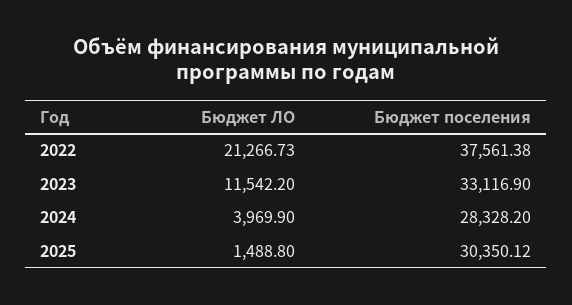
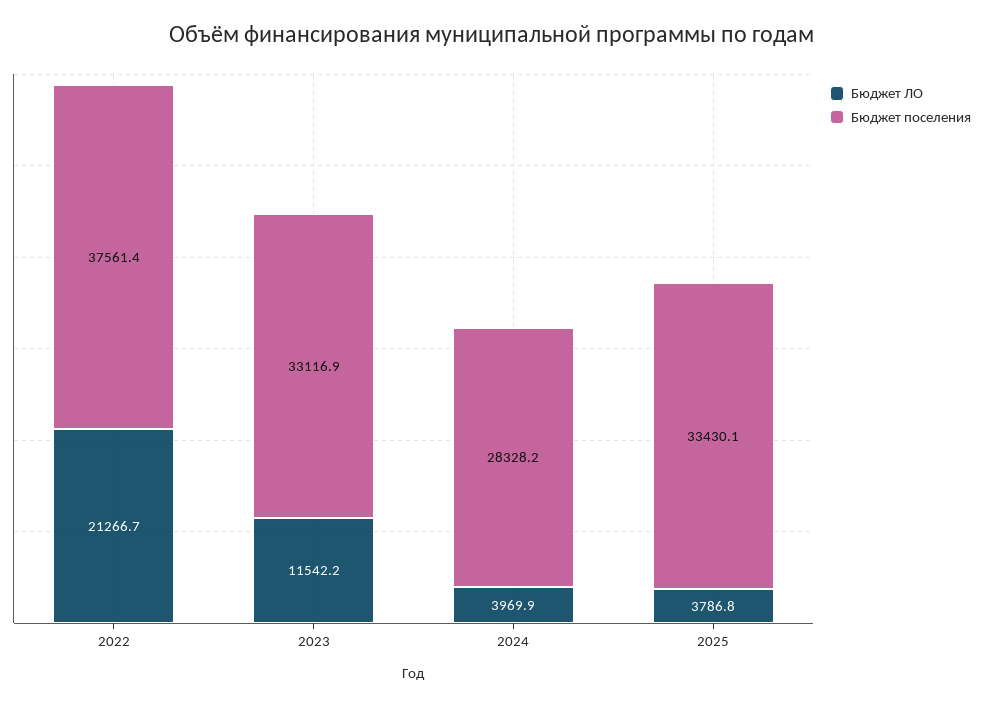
  {
    "Бюджет ЛО": {
      "2022": 21266.73,
      "2023": 11542.2,
      "2024": 3969.9,
-     "2025": 1488.8
+     "2025": 3786.8
    },
    "Бюджет поселения": {
      "2022": 37561.38,
      "2023": 33116.9,
      "2024": 28328.2,
-     "2025": 30350.12
+     "2025": 33430.1
    }
  }

